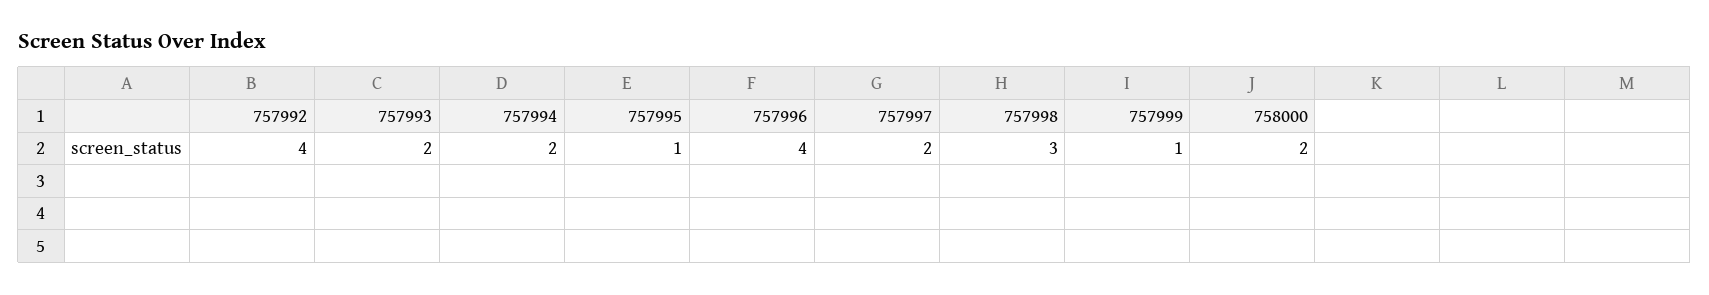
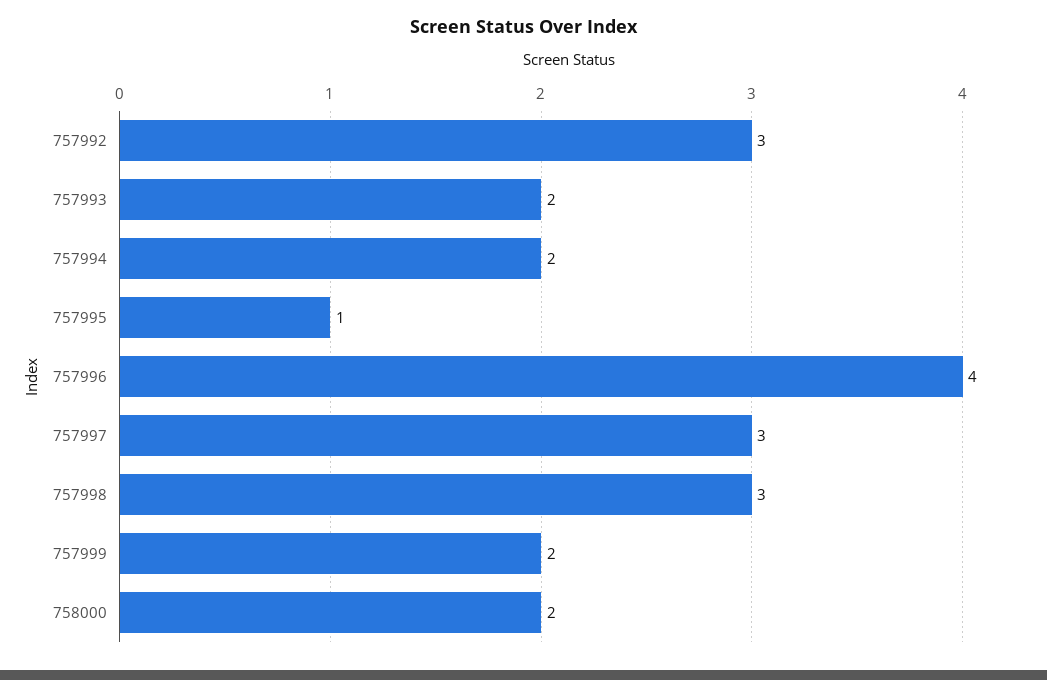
  {
-   "757992": 4,
+   "757992": 3,
    "757993": 2,
    "757994": 2,
    "757995": 1,
    "757996": 4,
-   "757997": 2,
+   "757997": 3,
    "757998": 3,
-   "757999": 1,
+   "757999": 2,
    "758000": 2
  }

